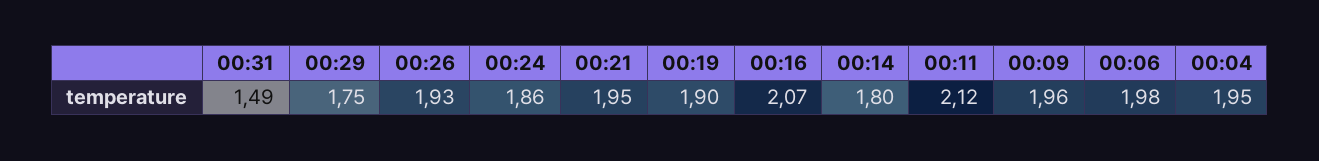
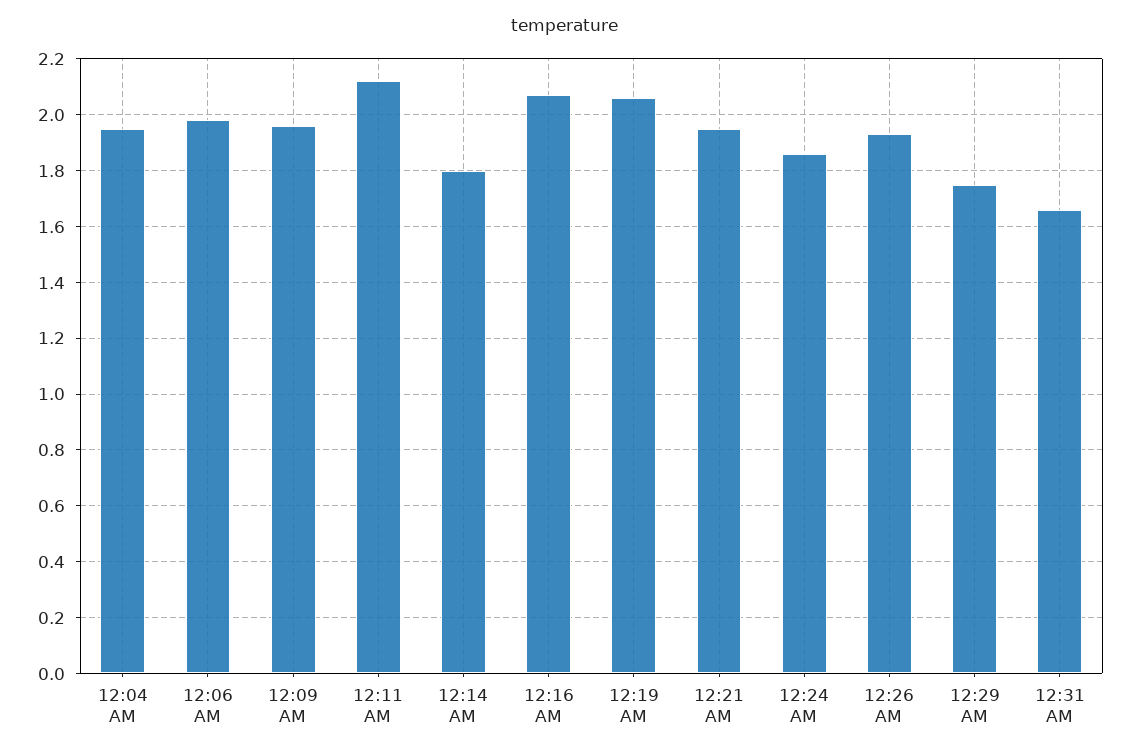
  {
-   "00:31": 1.49,
+   "00:31": 1.65,
    "00:29": 1.75,
    "00:26": 1.93,
    "00:24": 1.86,
    "00:21": 1.95,
-   "00:19": 1.9,
+   "00:19": 2.05,
    "00:16": 2.07,
    "00:14": 1.8,
    "00:11": 2.12,
    "00:09": 1.96,
    "00:06": 1.98,
    "00:04": 1.95
  }

